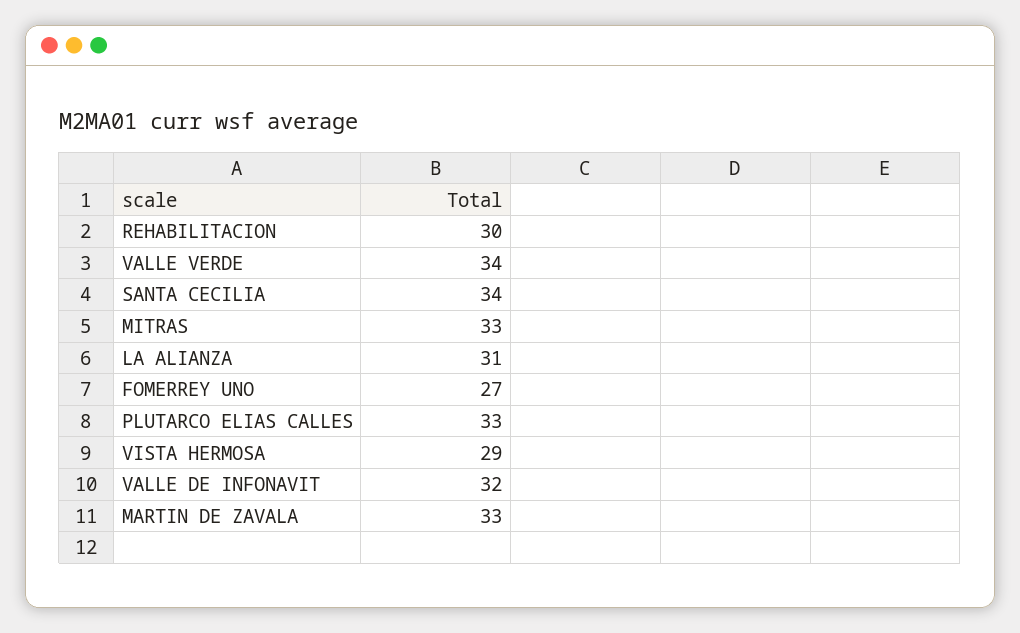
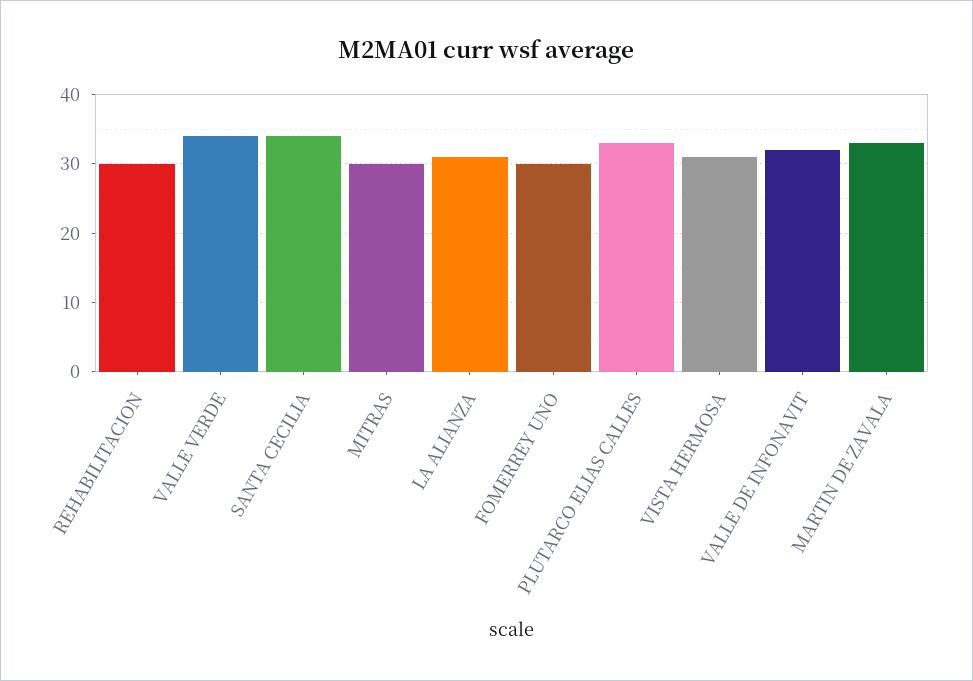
  {
    "REHABILITACION": 30,
    "VALLE VERDE": 34,
    "SANTA CECILIA": 34,
-   "MITRAS": 33,
+   "MITRAS": 30,
    "LA ALIANZA": 31,
-   "FOMERREY UNO": 27,
+   "FOMERREY UNO": 30,
    "PLUTARCO ELIAS CALLES": 33,
-   "VISTA HERMOSA": 29,
+   "VISTA HERMOSA": 31,
    "VALLE DE INFONAVIT": 32,
    "MARTIN DE ZAVALA": 33
  }

